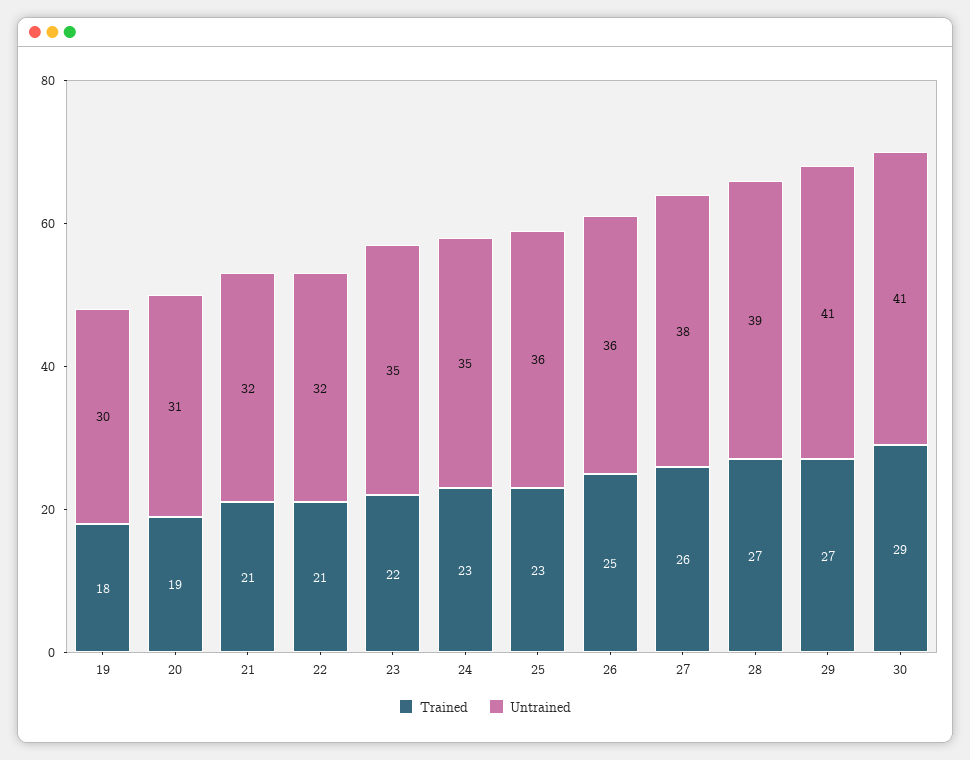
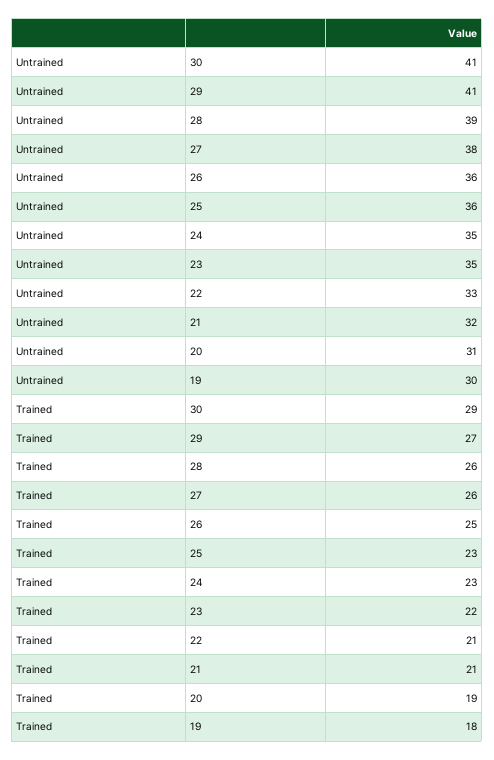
  {
    "Trained": {
      "19": 18,
      "20": 19,
      "21": 21,
      "22": 21,
      "23": 22,
      "24": 23,
      "25": 23,
      "26": 25,
      "27": 26,
-     "28": 27,
+     "28": 26,
      "29": 27,
      "30": 29
    },
    "Untrained": {
      "19": 30,
      "20": 31,
      "21": 32,
-     "22": 32,
+     "22": 33,
      "23": 35,
      "24": 35,
      "25": 36,
      "26": 36,
      "27": 38,
      "28": 39,
      "29": 41,
      "30": 41
    }
  }

